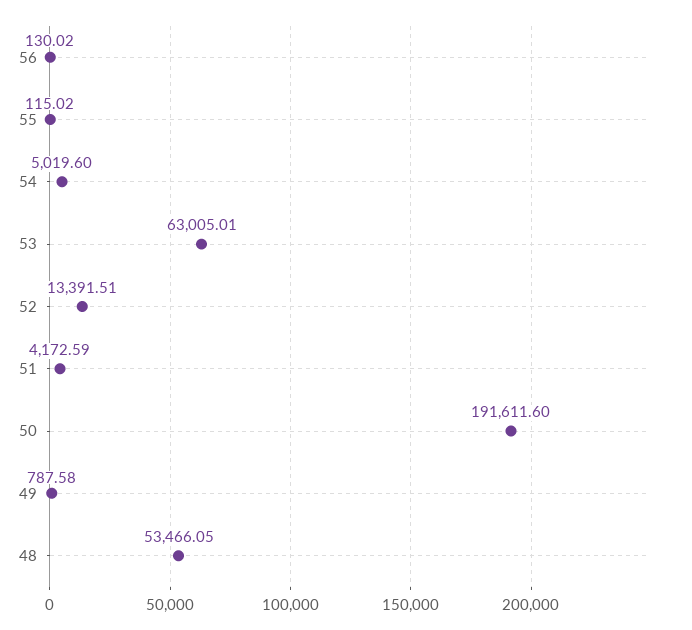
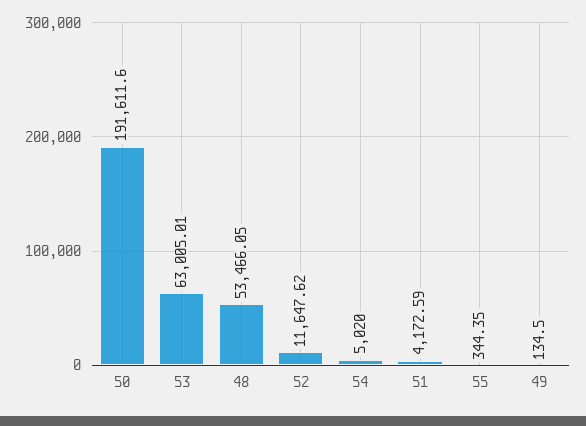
  {
-   "56": 130.02,
-   "55": 115.02,
+   "55": 344.35,
-   "54": 5019.6,
+   "54": 5020,
    "53": 63005.01,
-   "52": 13391.51,
+   "52": 11647.62,
    "51": 4172.59,
    "50": 191611.6,
-   "49": 787.58,
+   "49": 134.5,
    "48": 53466.05
  }

